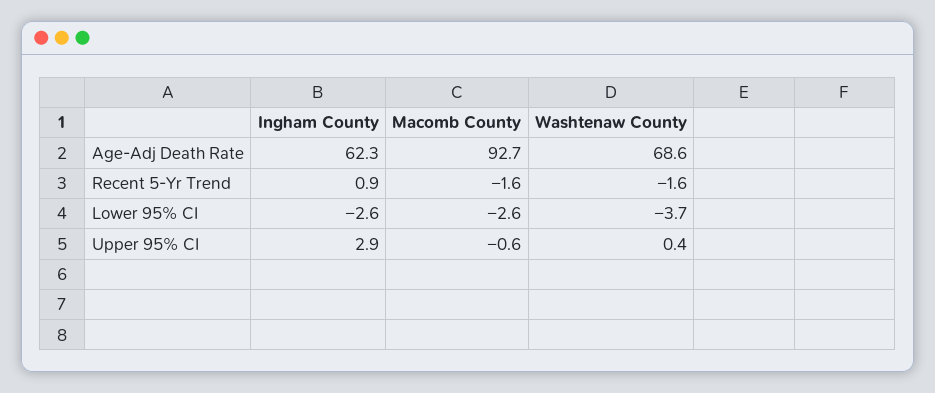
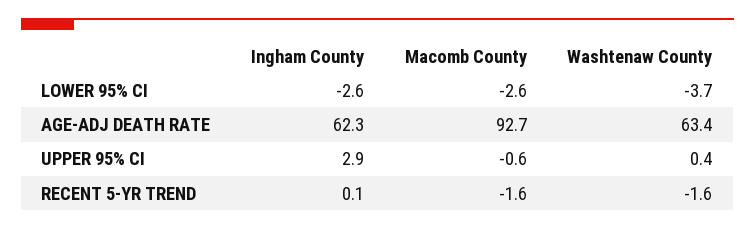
  {
    "Ingham County": {
      "Age-Adj Death Rate": 62.3,
-     "Recent 5-Yr Trend": 0.9,
+     "Recent 5-Yr Trend": 0.1,
      "Lower 95% CI": -2.6,
      "Upper 95% CI": 2.9
    },
    "Macomb County": {
      "Age-Adj Death Rate": 92.7,
      "Recent 5-Yr Trend": -1.6,
      "Lower 95% CI": -2.6,
      "Upper 95% CI": -0.6
    },
    "Washtenaw County": {
-     "Age-Adj Death Rate": 68.6,
+     "Age-Adj Death Rate": 63.4,
      "Recent 5-Yr Trend": -1.6,
      "Lower 95% CI": -3.7,
      "Upper 95% CI": 0.4
    }
  }

